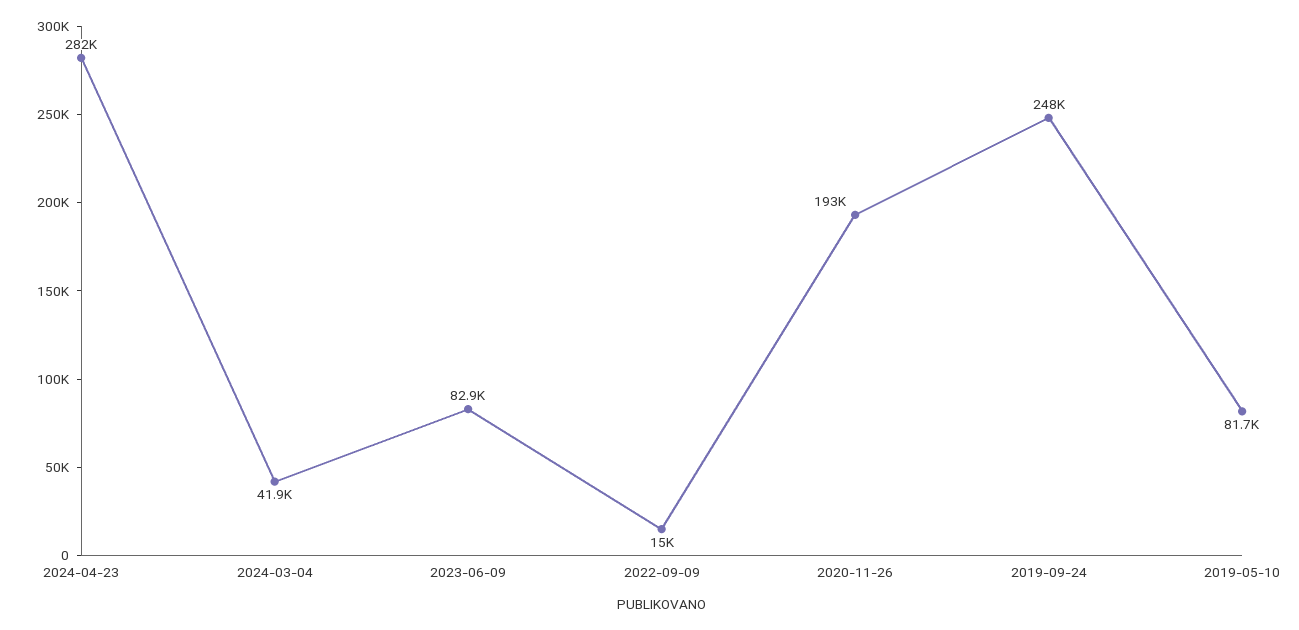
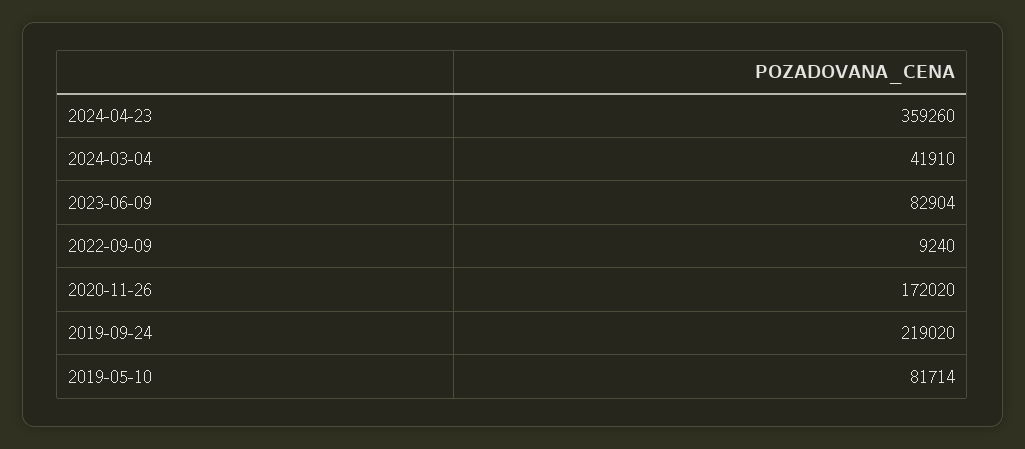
  {
-   "2024-04-23": 282000,
+   "2024-04-23": 359260,
    "2024-03-04": 41910,
    "2023-06-09": 82904,
-   "2022-09-09": 15000,
+   "2022-09-09": 9240,
-   "2020-11-26": 193000,
+   "2020-11-26": 172020,
-   "2019-09-24": 248000,
+   "2019-09-24": 219020,
    "2019-05-10": 81714
  }

